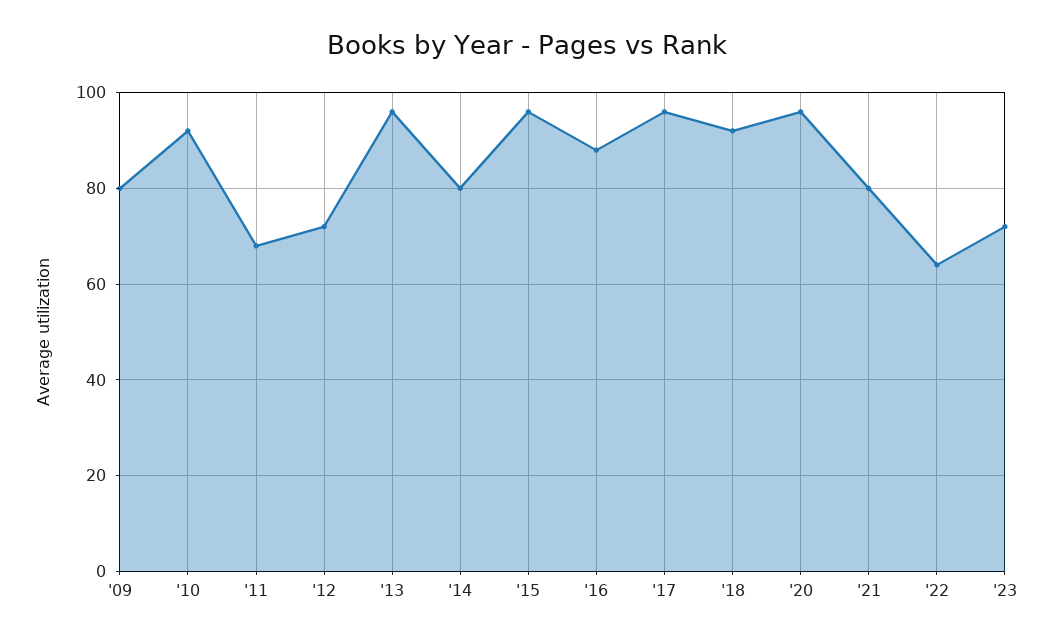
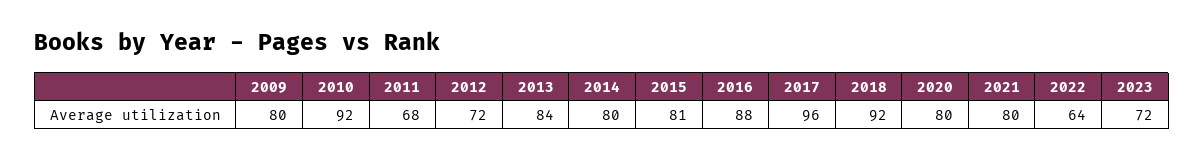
  {
    "'09": 80,
    "'10": 92,
    "'11": 68,
    "'12": 72,
-   "'13": 95,
+   "'13": 84,
    "'14": 80,
-   "'15": 95,
+   "'15": 81,
    "'16": 88,
    "'17": 96,
    "'18": 92,
-   "'20": 95,
+   "'20": 80,
    "'21": 80,
    "'22": 64,
    "'23": 72
  }

